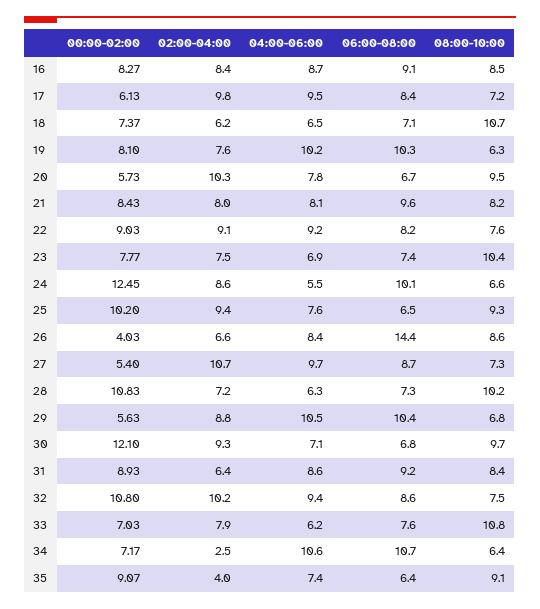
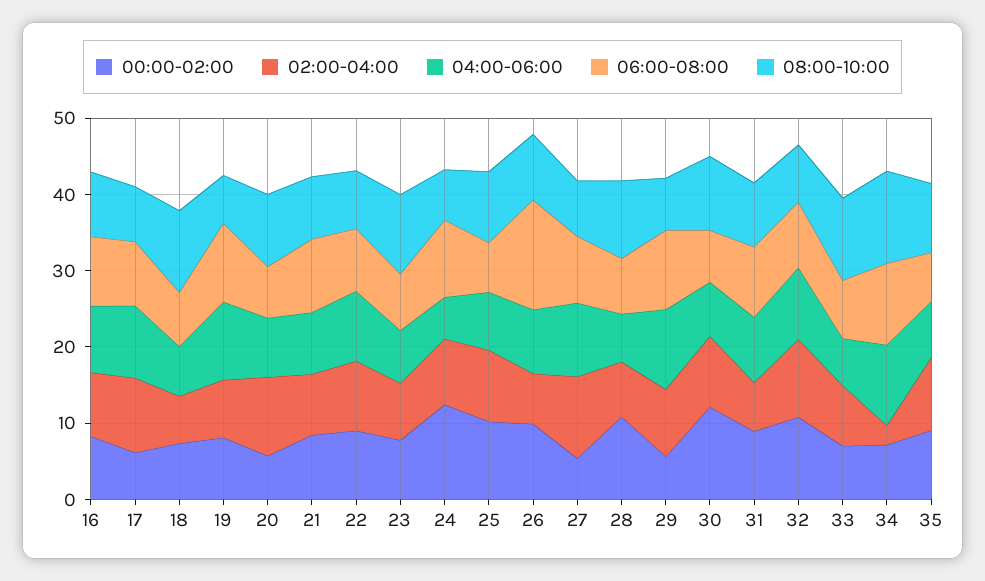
  {
    "00:00-02:00": {
      "16": 8.27,
      "17": 6.13,
      "18": 7.37,
      "19": 8.1,
      "20": 5.73,
      "21": 8.43,
      "22": 9.03,
      "23": 7.77,
      "24": 12.45,
      "25": 10.2,
-     "26": 4.03,
+     "26": 10,
      "27": 5.4,
      "28": 10.83,
      "29": 5.63,
      "30": 12.1,
      "31": 8.93,
      "32": 10.8,
      "33": 7.03,
      "34": 7.17,
      "35": 9.07
    },
    "02:00-04:00": {
      "16": 8.4,
      "17": 9.8,
      "18": 6.2,
      "19": 7.6,
      "20": 10.3,
      "21": 8,
      "22": 9.1,
      "23": 7.5,
      "24": 8.6,
      "25": 9.4,
      "26": 6.6,
      "27": 10.7,
      "28": 7.2,
      "29": 8.8,
      "30": 9.3,
      "31": 6.4,
      "32": 10.2,
      "33": 7.9,
      "34": 2.5,
-     "35": 4
+     "35": 10
    },
    "04:00-06:00": {
      "16": 8.7,
      "17": 9.5,
      "18": 6.5,
      "19": 10.2,
      "20": 7.8,
      "21": 8.1,
      "22": 9.2,
      "23": 6.9,
      "24": 5.5,
      "25": 7.6,
      "26": 8.4,
      "27": 9.7,
      "28": 6.3,
      "29": 10.5,
      "30": 7.1,
      "31": 8.6,
      "32": 9.4,
      "33": 6.2,
      "34": 10.6,
      "35": 7.4
    },
    "06:00-08:00": {
      "16": 9.1,
      "17": 8.4,
      "18": 7.1,
      "19": 10.3,
      "20": 6.7,
      "21": 9.6,
      "22": 8.2,
      "23": 7.4,
      "24": 10.1,
      "25": 6.5,
      "26": 14.4,
      "27": 8.7,
      "28": 7.3,
      "29": 10.4,
      "30": 6.8,
      "31": 9.2,
      "32": 8.6,
      "33": 7.6,
      "34": 10.7,
      "35": 6.4
    },
    "08:00-10:00": {
      "16": 8.5,
      "17": 7.2,
      "18": 10.7,
      "19": 6.3,
      "20": 9.5,
      "21": 8.2,
      "22": 7.6,
      "23": 10.4,
      "24": 6.6,
      "25": 9.3,
      "26": 8.6,
      "27": 7.3,
      "28": 10.2,
      "29": 6.8,
      "30": 9.7,
      "31": 8.4,
      "32": 7.5,
      "33": 10.8,
-     "34": 6.4,
+     "34": 12,
      "35": 9.1
    }
  }

